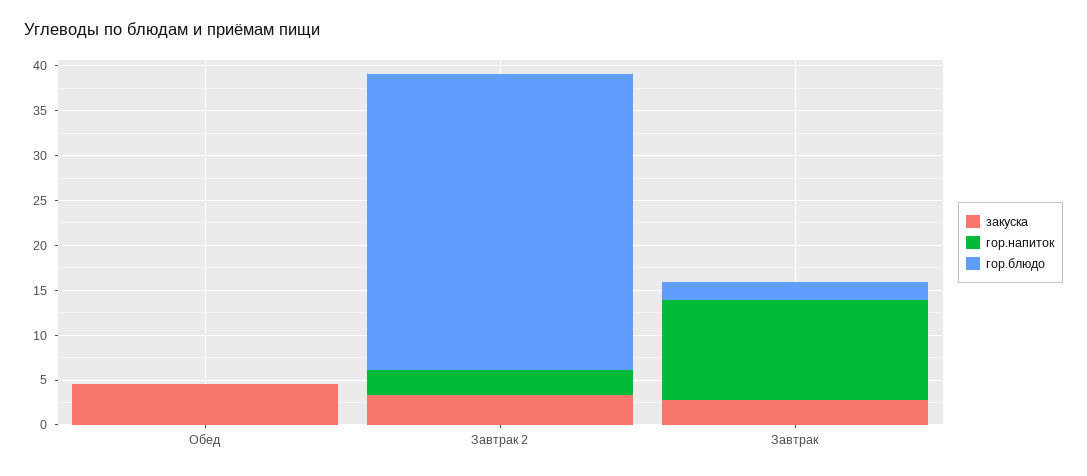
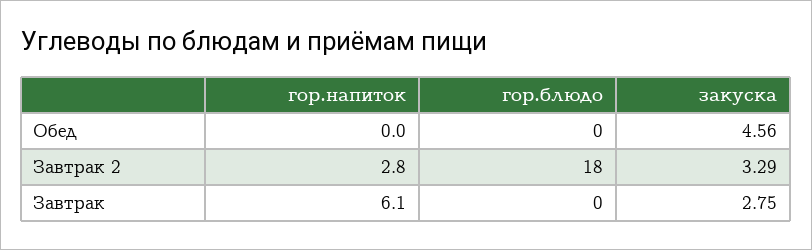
  {
    "закуска": {
      "Обед": 4.56,
      "Завтрак 2": 3.29,
      "Завтрак": 2.75
    },
    "гор.напиток": {
      "Обед": 0,
      "Завтрак 2": 2.8,
-     "Завтрак": 11
+     "Завтрак": 6.1
    },
    "гор.блюдо": {
      "Обед": 0,
-     "Завтрак 2": 33,
+     "Завтрак 2": 18,
-     "Завтрак": 2
+     "Завтрак": 0
    }
  }

